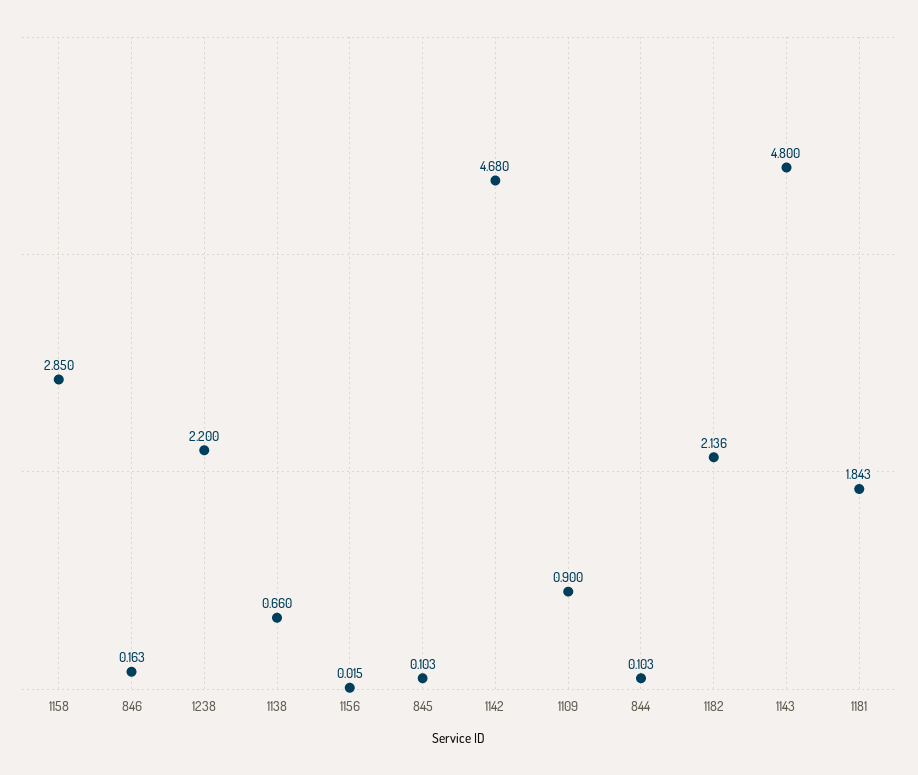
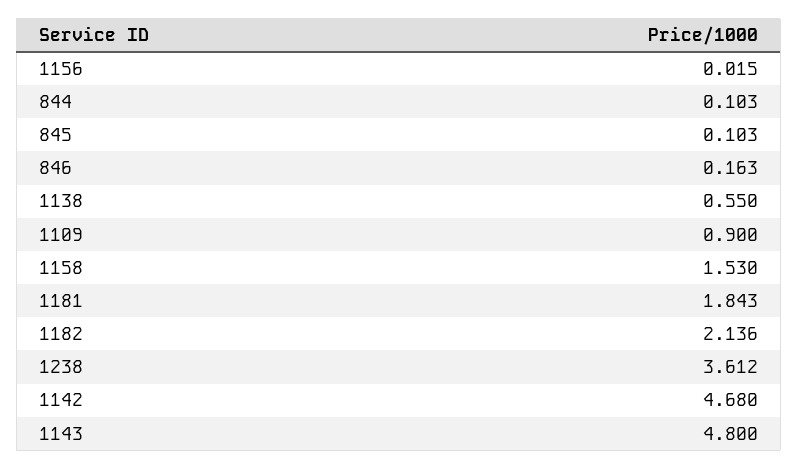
  {
-   "1158": 2.85,
+   "1158": 1.53,
    "846": 0.163,
-   "1238": 2.2,
+   "1238": 3.612,
-   "1138": 0.66,
+   "1138": 0.55,
    "1156": 0.015,
    "845": 0.103,
    "1142": 4.68,
    "1109": 0.9,
    "844": 0.103,
    "1182": 2.136,
    "1143": 4.8,
    "1181": 1.843
  }

